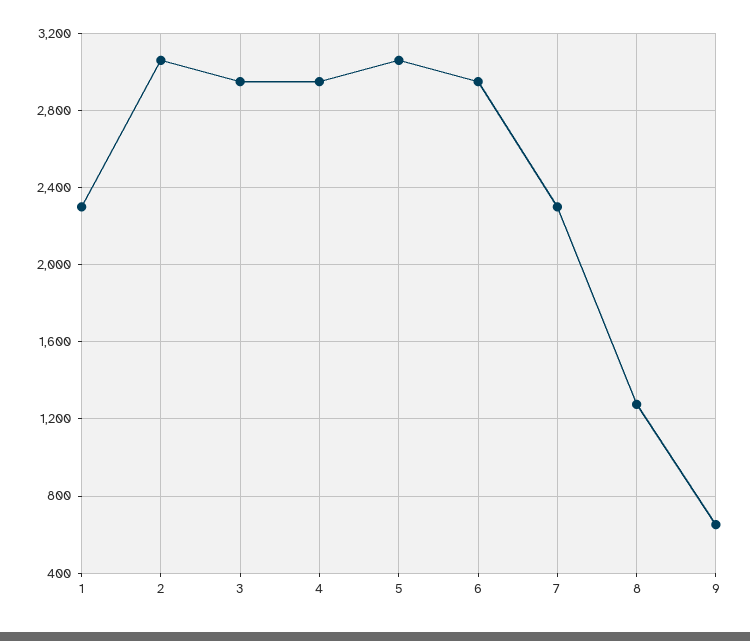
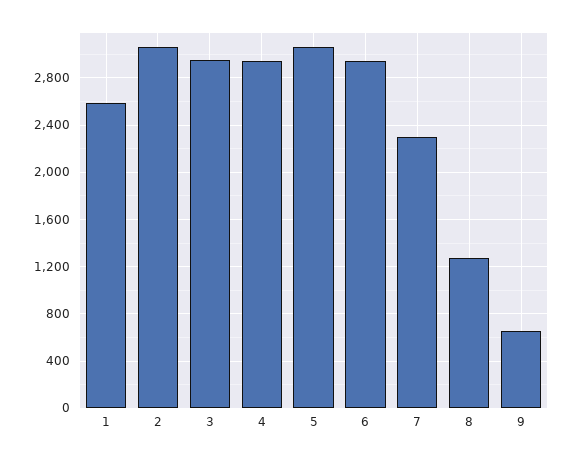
  {
-   "1": 2300,
+   "1": 2600,
    "2": 3050,
    "3": 2950,
    "4": 2950,
    "5": 3050,
    "6": 2950,
    "7": 2300,
    "8": 1300,
    "9": 650
  }

